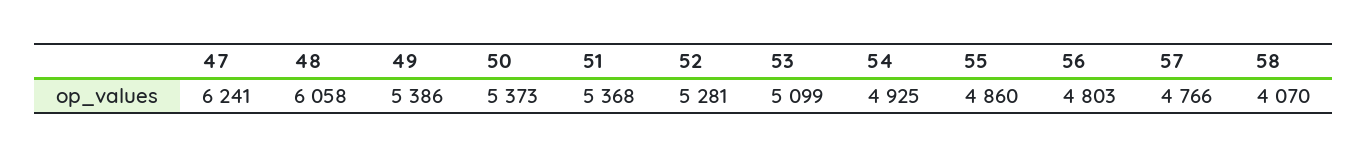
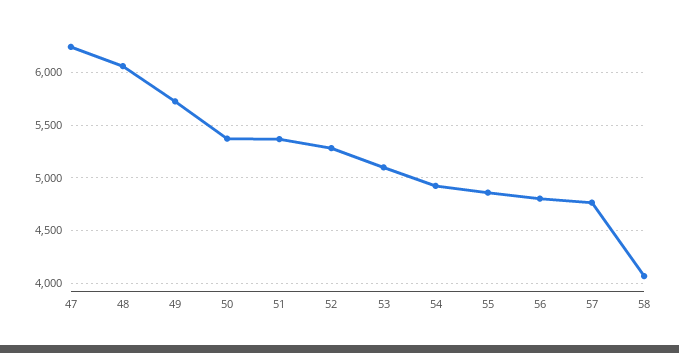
  {
    "47": 6241,
    "48": 6058,
-   "49": 5386,
+   "49": 5700,
    "50": 5373,
    "51": 5368,
    "52": 5281,
    "53": 5099,
    "54": 4925,
    "55": 4860,
    "56": 4803,
    "57": 4766,
    "58": 4070
  }

